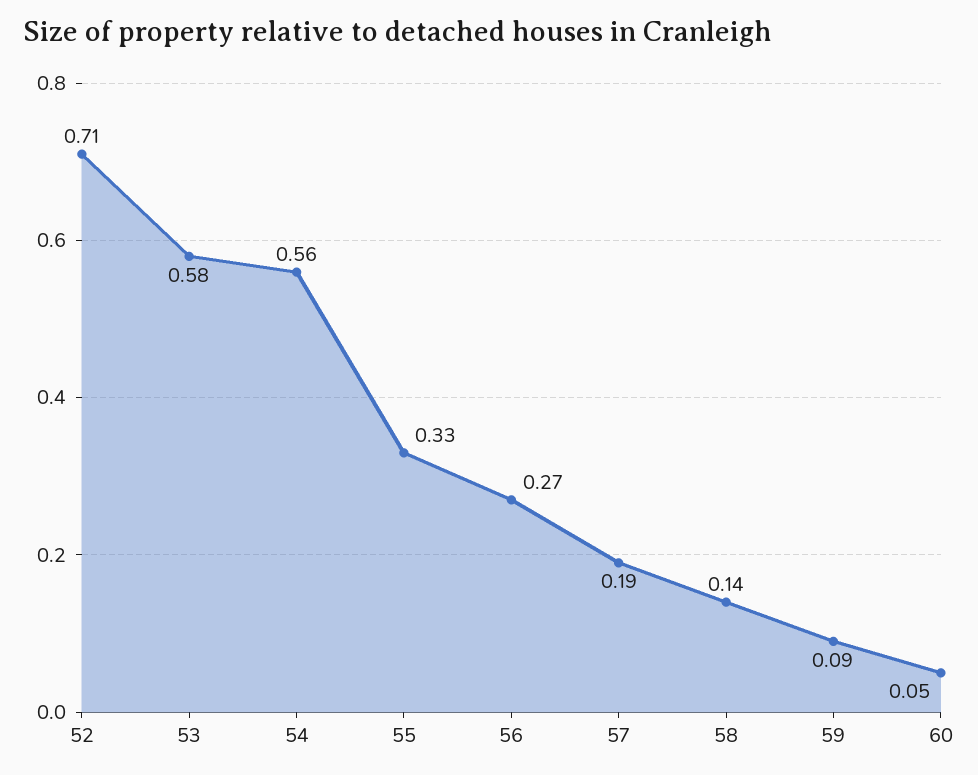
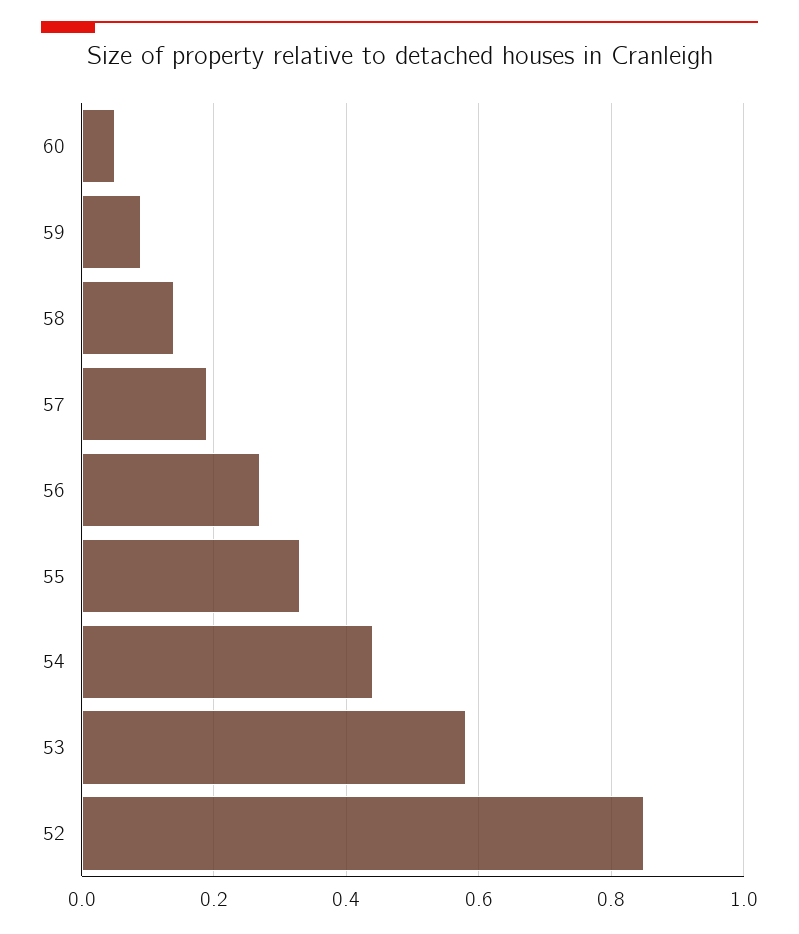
  {
-   "52": 0.71,
+   "52": 0.85,
    "53": 0.58,
-   "54": 0.56,
+   "54": 0.45,
    "55": 0.33,
    "56": 0.27,
    "57": 0.19,
    "58": 0.14,
    "59": 0.09,
    "60": 0.05
  }

